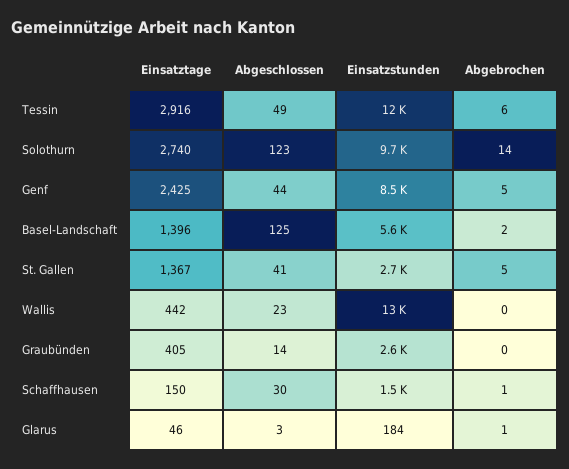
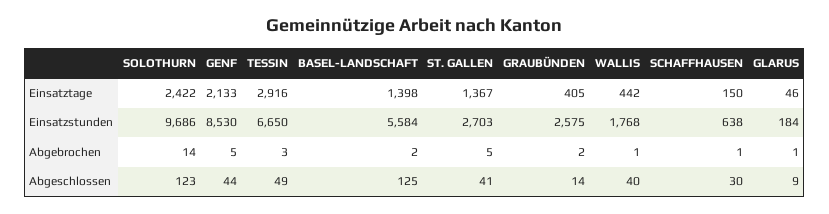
  {
    "Einsatztage": {
      "Tessin": 2916,
-     "Solothurn": 2740,
+     "Solothurn": 2422,
-     "Genf": 2425,
+     "Genf": 2133,
-     "Basel-Landschaft": 1396,
+     "Basel-Landschaft": 1398,
      "St. Gallen": 1367,
      "Wallis": 442,
      "Graubünden": 405,
      "Schaffhausen": 150,
      "Glarus": 46
    },
    "Abgeschlossen": {
      "Tessin": 49,
      "Solothurn": 123,
      "Genf": 44,
      "Basel-Landschaft": 125,
      "St. Gallen": 41,
-     "Wallis": 23,
+     "Wallis": 40,
      "Graubünden": 14,
      "Schaffhausen": 30,
-     "Glarus": 3
+     "Glarus": 9
    },
    "Einsatzstunden": {
-     "Tessin": 12000,
+     "Tessin": 6650,
      "Solothurn": 9686,
      "Genf": 8530,
      "Basel-Landschaft": 5584,
      "St. Gallen": 2703,
-     "Wallis": 13000,
+     "Wallis": 1768,
      "Graubünden": 2575,
-     "Schaffhausen": 1500,
+     "Schaffhausen": 638,
      "Glarus": 184
    },
    "Abgebrochen": {
-     "Tessin": 6,
+     "Tessin": 3,
      "Solothurn": 14,
      "Genf": 5,
      "Basel-Landschaft": 2,
      "St. Gallen": 5,
-     "Wallis": 0,
+     "Wallis": 1,
-     "Graubünden": 0,
+     "Graubünden": 2,
      "Schaffhausen": 1,
      "Glarus": 1
    }
  }

